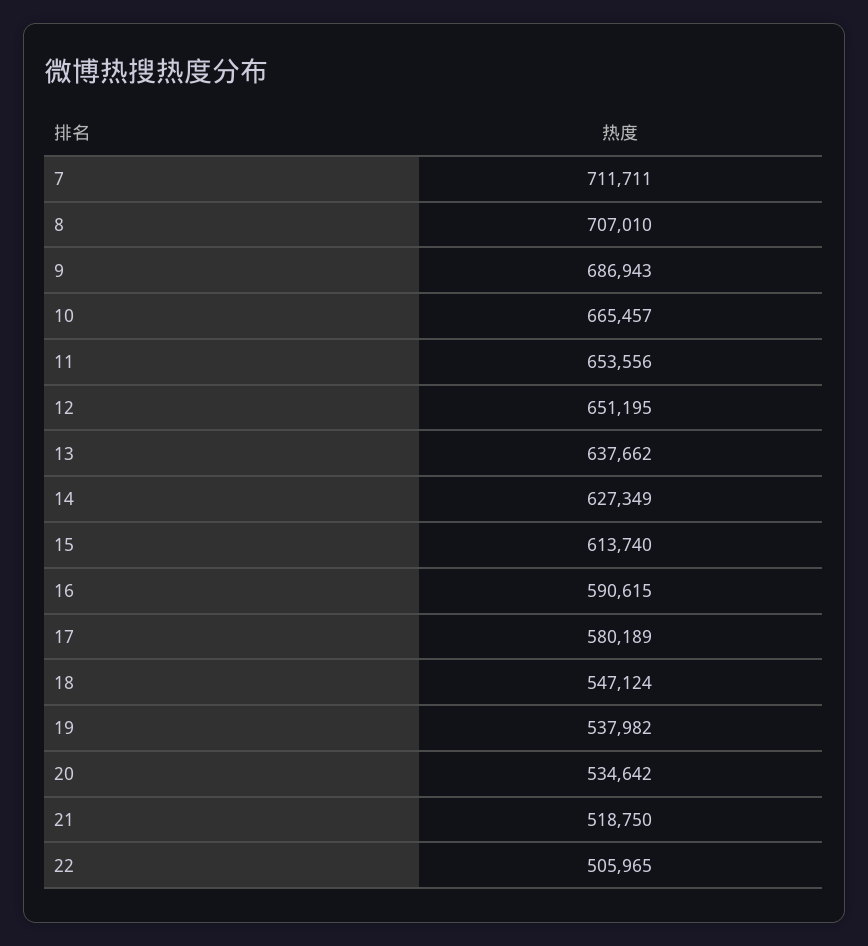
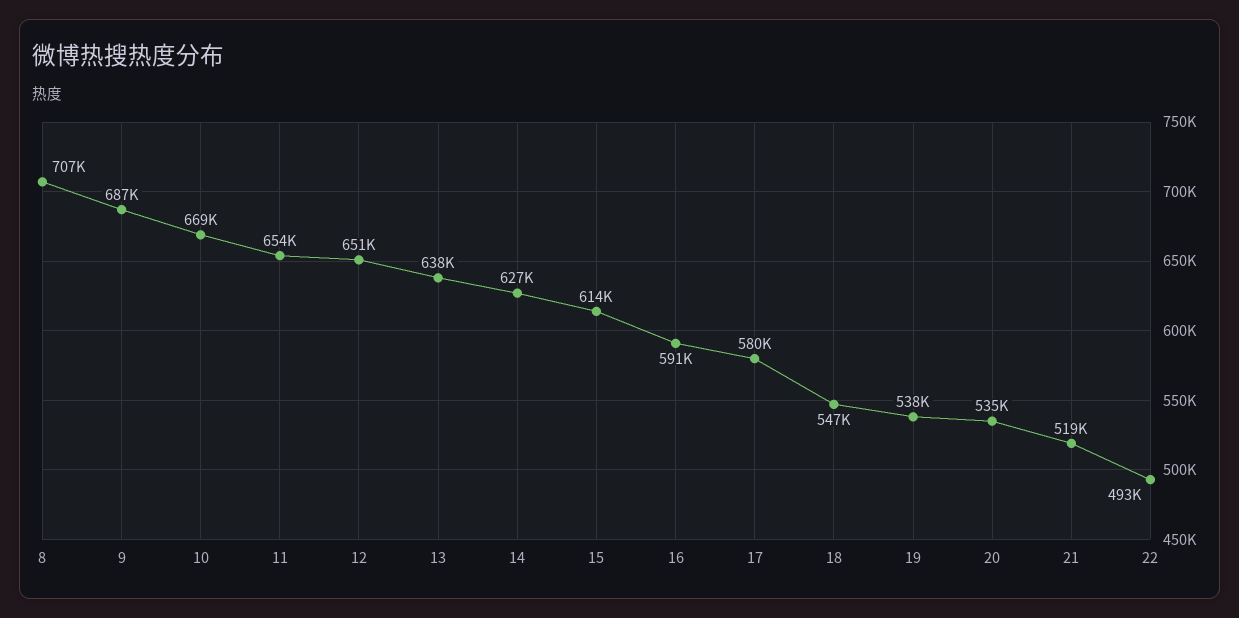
  {
-   "7": 711711,
    "8": 707010,
    "9": 686943,
-   "10": 665457,
+   "10": 669000,
    "11": 653556,
    "12": 651195,
    "13": 637662,
    "14": 627349,
    "15": 613740,
    "16": 590615,
    "17": 580189,
    "18": 547124,
    "19": 537982,
    "20": 534642,
    "21": 518750,
-   "22": 505965
+   "22": 493000
  }

